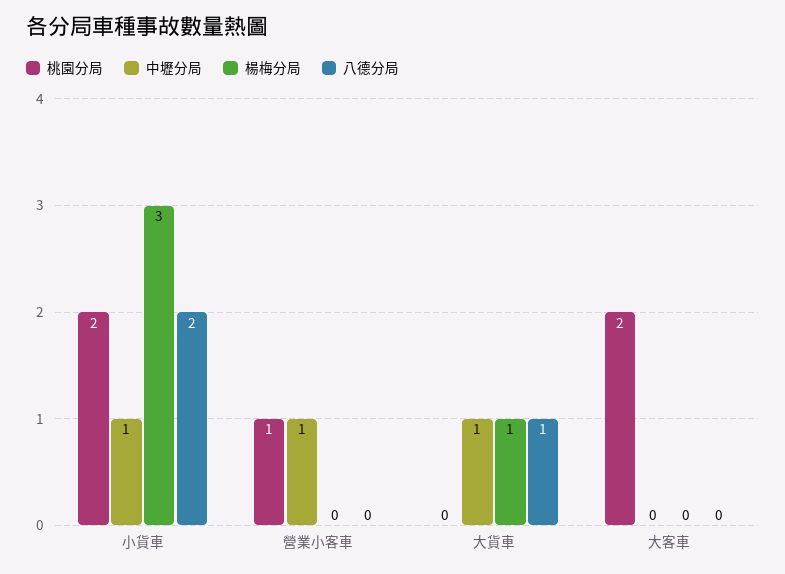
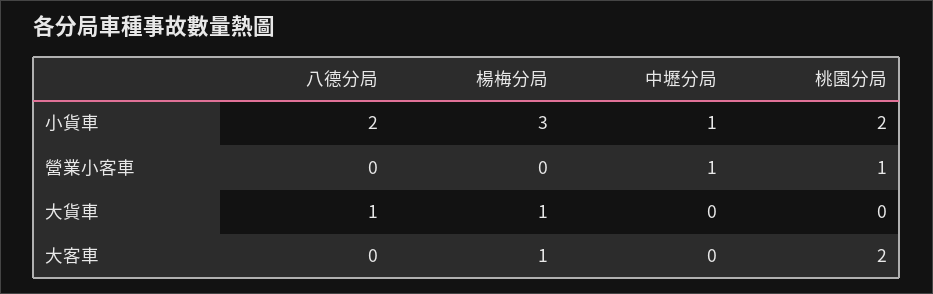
  {
    "桃園分局": {
      "小貨車": 2,
      "營業小客車": 1,
      "大貨車": 0,
      "大客車": 2
    },
    "中壢分局": {
      "小貨車": 1,
      "營業小客車": 1,
-     "大貨車": 1,
+     "大貨車": 0,
      "大客車": 0
    },
    "楊梅分局": {
      "小貨車": 3,
      "營業小客車": 0,
      "大貨車": 1,
-     "大客車": 0
+     "大客車": 1
    },
    "八德分局": {
      "小貨車": 2,
      "營業小客車": 0,
      "大貨車": 1,
      "大客車": 0
    }
  }

